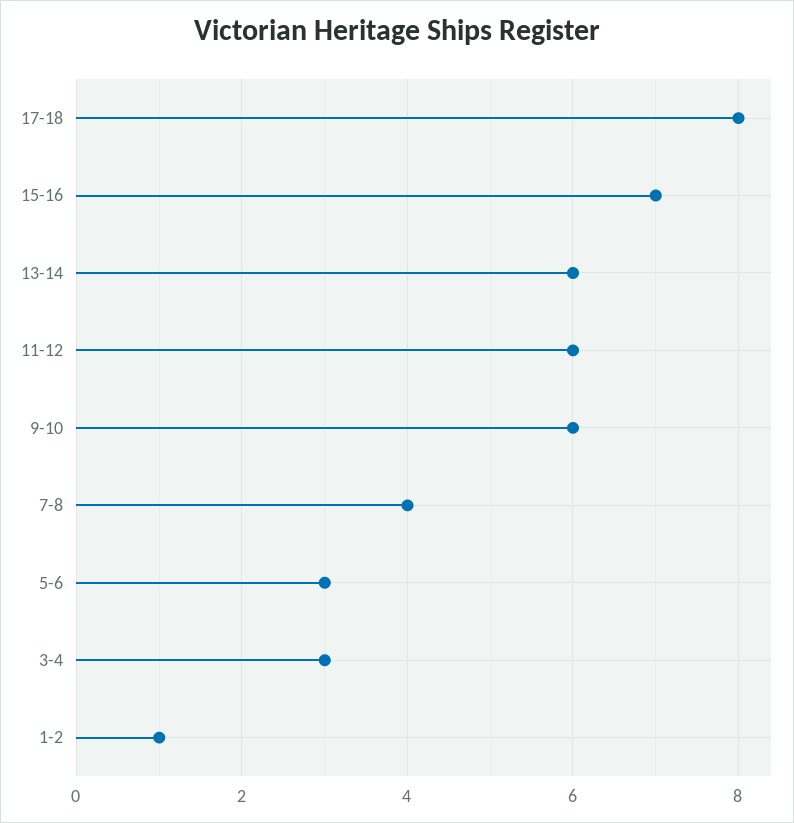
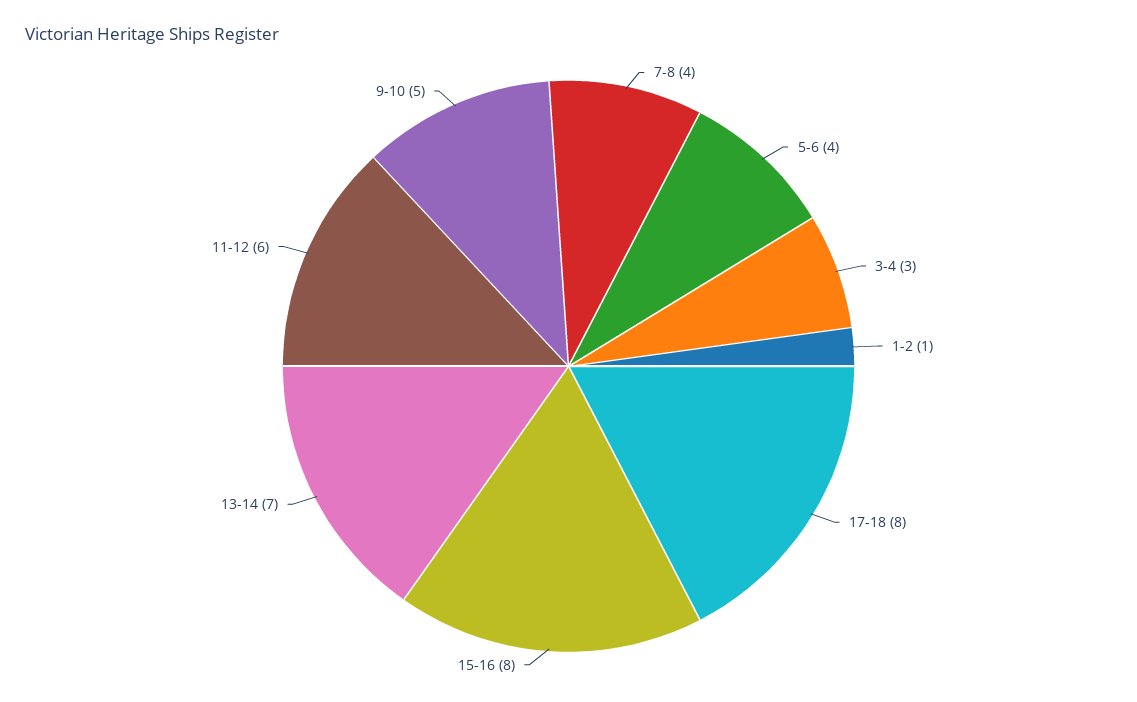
  {
    "17-18": 8,
-   "15-16": 7,
+   "15-16": 8,
-   "13-14": 6,
+   "13-14": 7,
    "11-12": 6,
-   "9-10": 6,
+   "9-10": 5,
    "7-8": 4,
-   "5-6": 3,
+   "5-6": 4,
    "3-4": 3,
    "1-2": 1
  }

